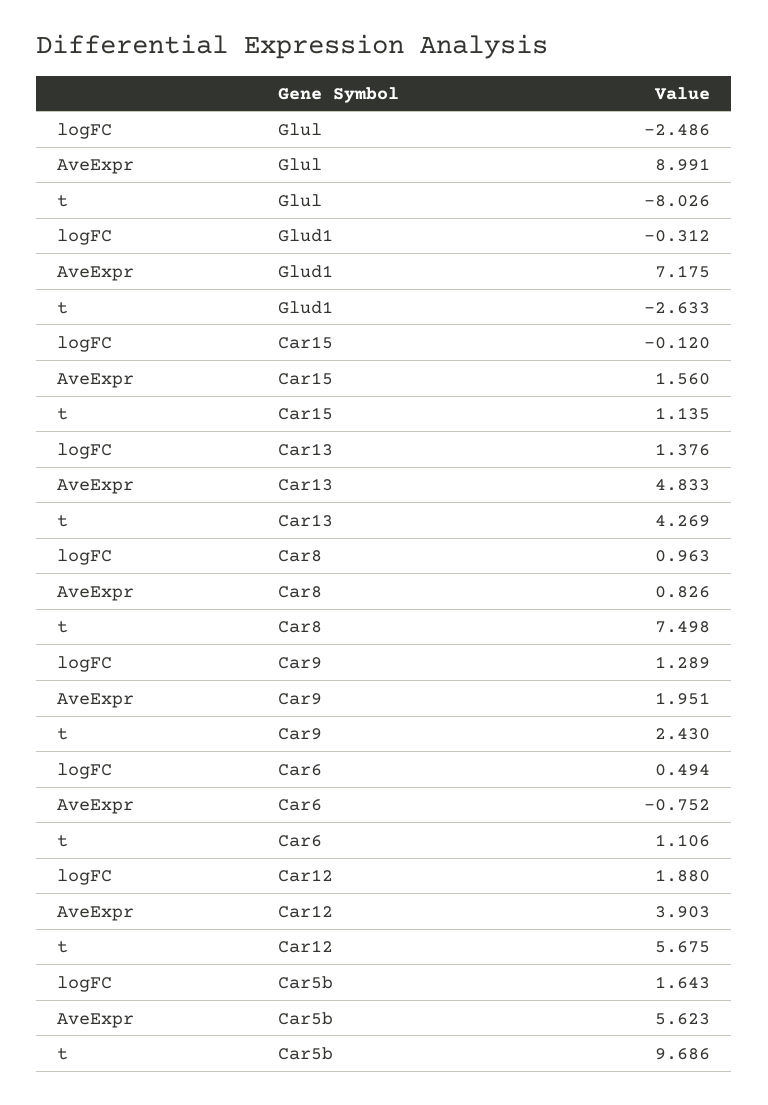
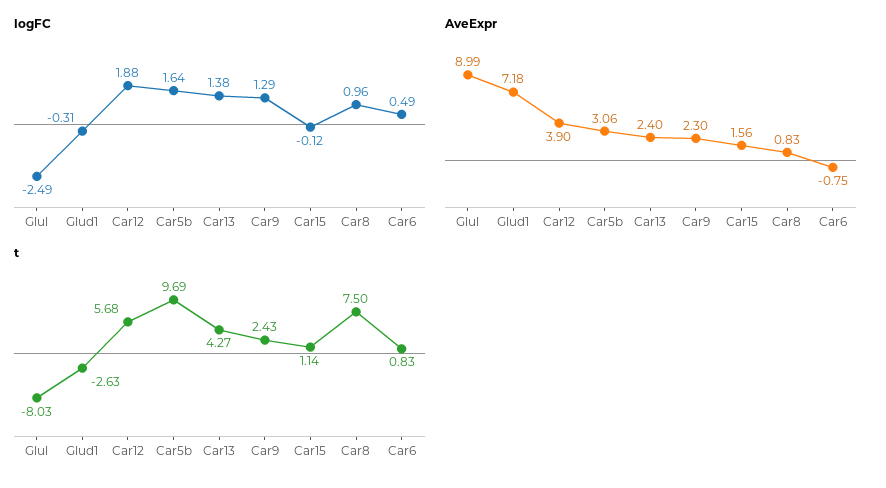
  {
    "logFC": {
      "Glul": -2.486,
      "Glud1": -0.312,
      "Car15": -0.12,
      "Car13": 1.376,
      "Car8": 0.963,
      "Car9": 1.289,
      "Car6": 0.494,
      "Car12": 1.88,
      "Car5b": 1.643
    },
    "AveExpr": {
      "Glul": 8.991,
      "Glud1": 7.175,
      "Car15": 1.56,
-     "Car13": 4.833,
+     "Car13": 2.4,
      "Car8": 0.826,
-     "Car9": 1.951,
+     "Car9": 2.3,
      "Car6": -0.752,
      "Car12": 3.903,
-     "Car5b": 5.623
+     "Car5b": 3.06
    },
    "t": {
      "Glul": -8.026,
      "Glud1": -2.633,
      "Car15": 1.135,
      "Car13": 4.269,
      "Car8": 7.498,
      "Car9": 2.43,
-     "Car6": 1.106,
+     "Car6": 0.83,
      "Car12": 5.675,
      "Car5b": 9.686
    }
  }

